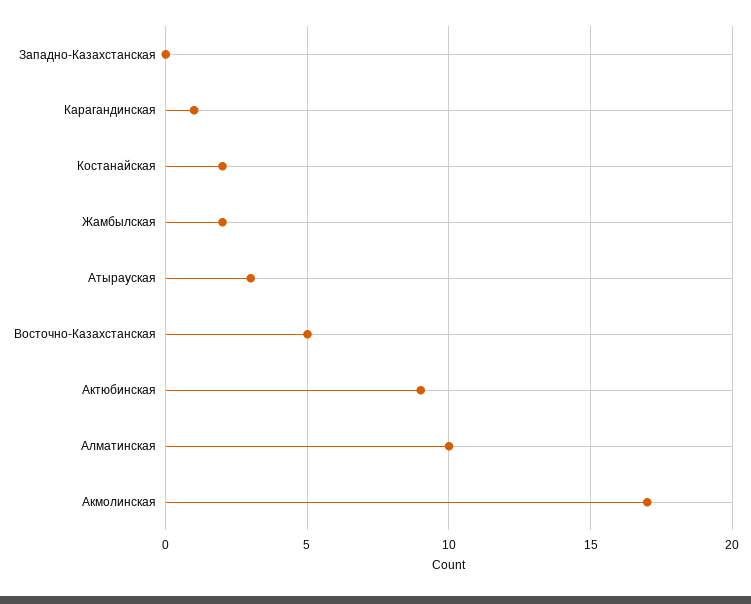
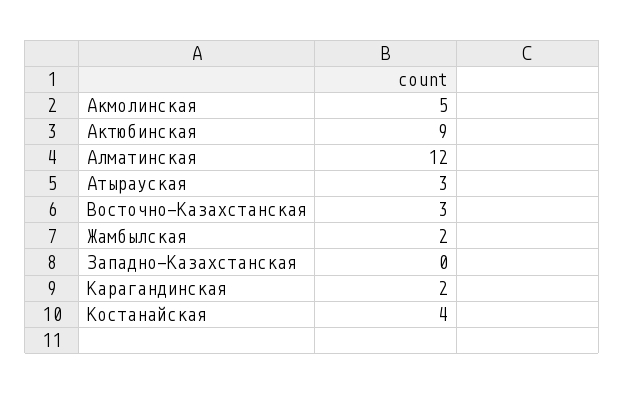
  {
    "Западно-Казахстанская": 0,
-   "Карагандинская": 1,
+   "Карагандинская": 2,
-   "Костанайская": 2,
+   "Костанайская": 4,
    "Жамбылская": 2,
    "Атырауская": 3,
-   "Восточно-Казахстанская": 5,
+   "Восточно-Казахстанская": 3,
    "Актюбинская": 9,
-   "Алматинская": 10,
+   "Алматинская": 12,
-   "Акмолинская": 17
+   "Акмолинская": 5
  }

